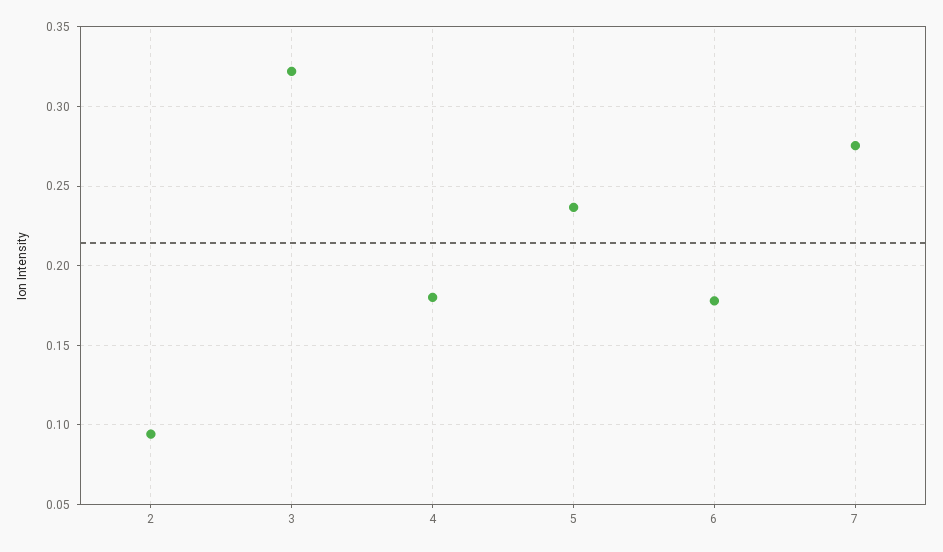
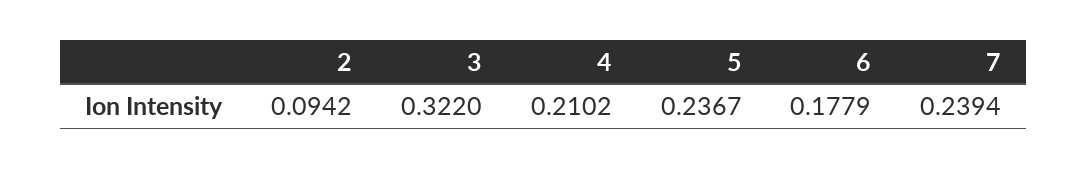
  {
    "2": 0.0942,
    "3": 0.322,
-   "4": 0.18,
+   "4": 0.2102,
    "5": 0.2367,
    "6": 0.1779,
-   "7": 0.275
+   "7": 0.2394
  }

